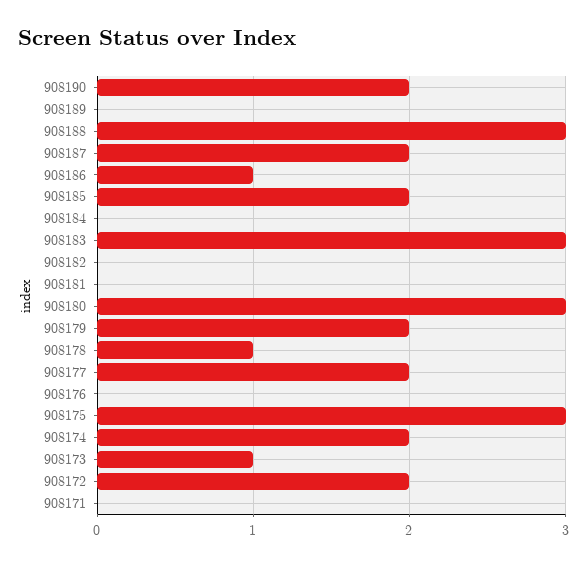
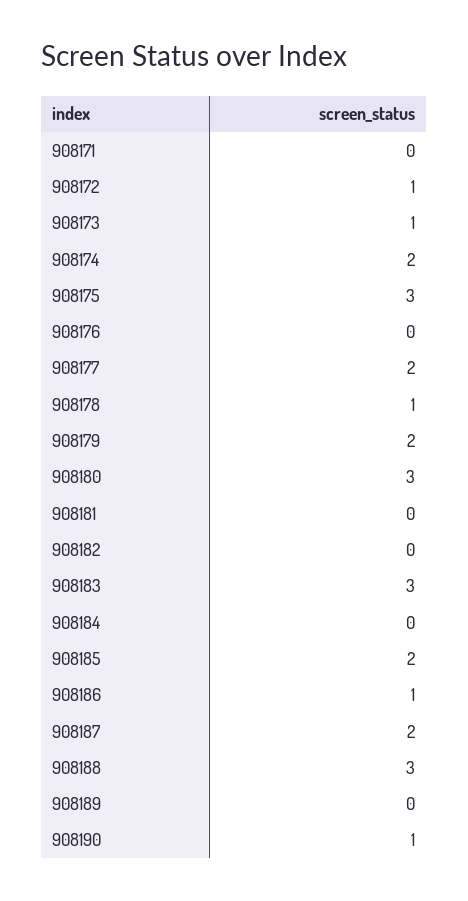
  {
-   "908190": 2,
+   "908190": 1,
    "908189": 0,
    "908188": 3,
    "908187": 2,
    "908186": 1,
    "908185": 2,
    "908184": 0,
    "908183": 3,
    "908182": 0,
    "908181": 0,
    "908180": 3,
    "908179": 2,
    "908178": 1,
    "908177": 2,
    "908176": 0,
    "908175": 3,
    "908174": 2,
    "908173": 1,
-   "908172": 2,
+   "908172": 1,
    "908171": 0
  }

